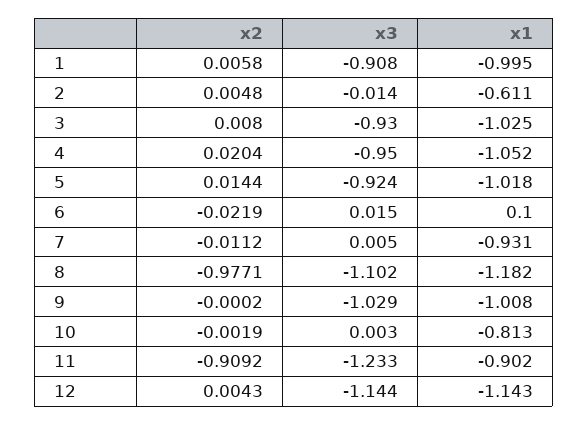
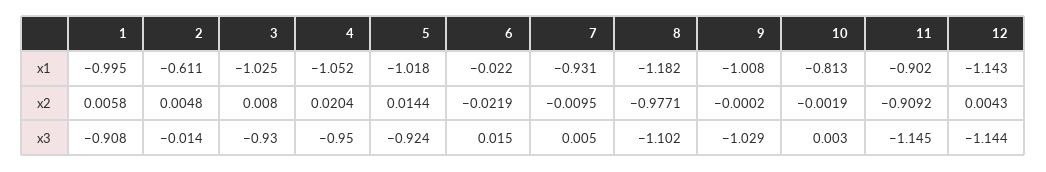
  {
    "x2": {
      "1": 0.0058,
      "2": 0.0048,
      "3": 0.008,
      "4": 0.0204,
      "5": 0.0144,
      "6": -0.0219,
-     "7": -0.0112,
+     "7": -0.0095,
      "8": -0.9771,
      "9": -0.0002,
      "10": -0.0019,
      "11": -0.9092,
      "12": 0.0043
    },
    "x3": {
      "1": -0.908,
      "2": -0.014,
      "3": -0.93,
      "4": -0.95,
      "5": -0.924,
      "6": 0.015,
      "7": 0.005,
      "8": -1.102,
      "9": -1.029,
      "10": 0.003,
-     "11": -1.233,
+     "11": -1.145,
      "12": -1.144
    },
    "x1": {
      "1": -0.995,
      "2": -0.611,
      "3": -1.025,
      "4": -1.052,
      "5": -1.018,
-     "6": 0.1,
+     "6": -0.022,
      "7": -0.931,
      "8": -1.182,
      "9": -1.008,
      "10": -0.813,
      "11": -0.902,
      "12": -1.143
    }
  }

